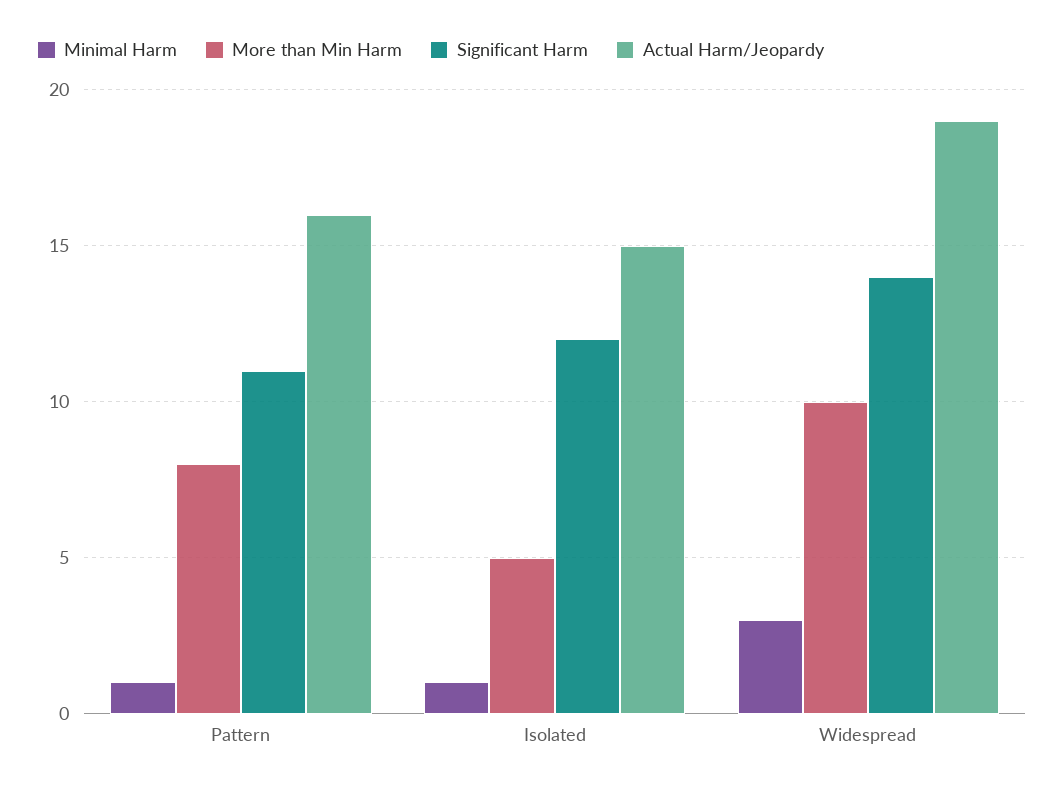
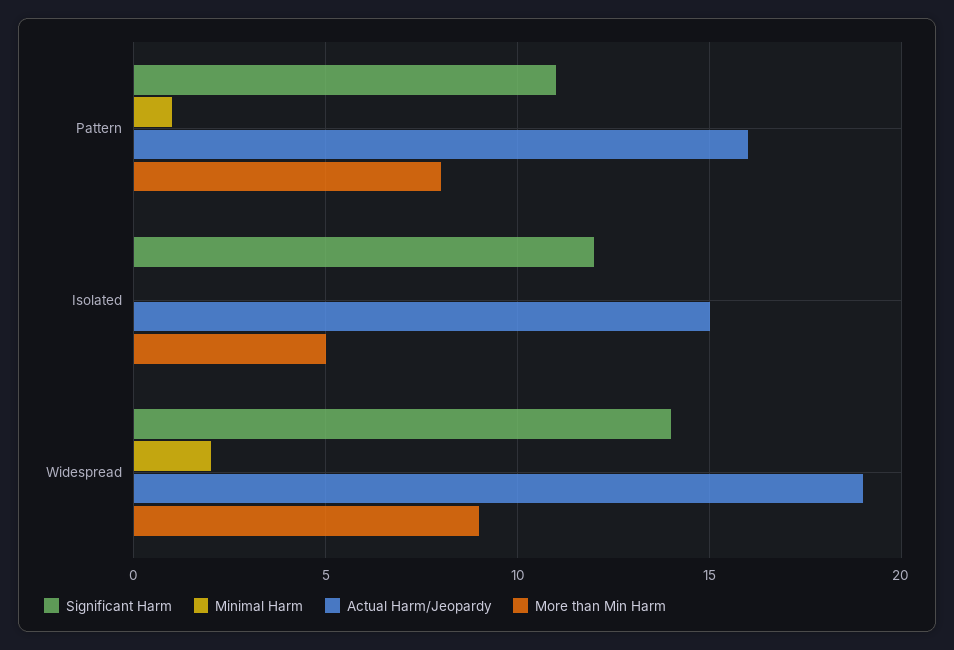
  {
    "Minimal Harm": {
      "Pattern": 1,
-     "Isolated": 1,
+     "Isolated": 0,
-     "Widespread": 3
+     "Widespread": 2
    },
    "More than Min Harm": {
      "Pattern": 8,
      "Isolated": 5,
-     "Widespread": 10
+     "Widespread": 9
    },
    "Significant Harm": {
      "Pattern": 11,
      "Isolated": 12,
      "Widespread": 14
    },
    "Actual Harm/Jeopardy": {
      "Pattern": 16,
      "Isolated": 15,
      "Widespread": 19
    }
  }

